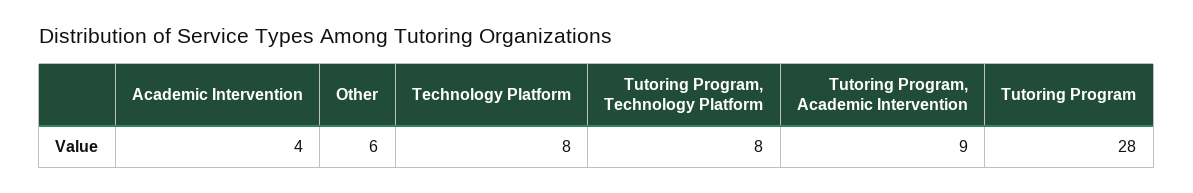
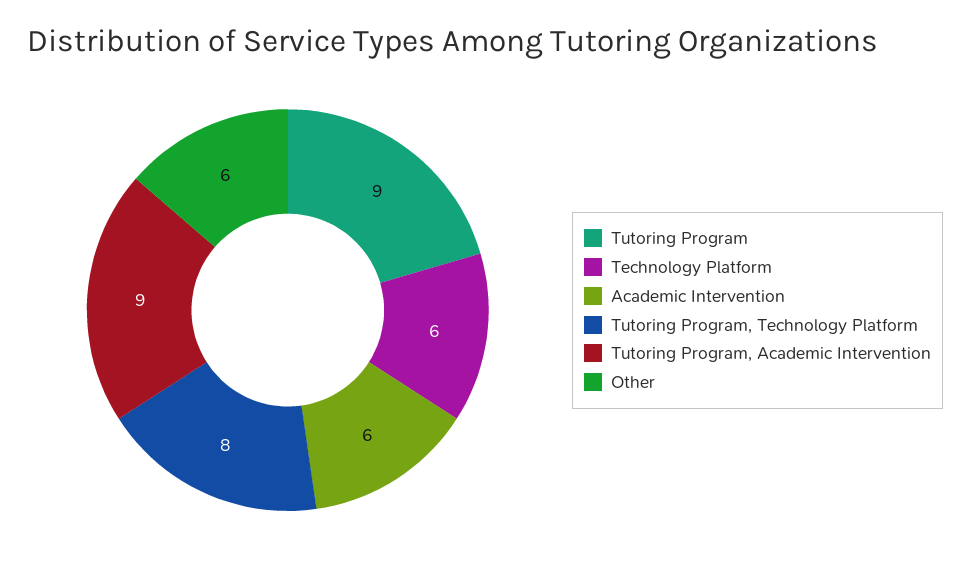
  {
-   "Academic Intervention": 4,
+   "Academic Intervention": 6,
    "Other": 6,
-   "Technology Platform": 8,
+   "Technology Platform": 6,
    "Tutoring Program, Technology Platform": 8,
    "Tutoring Program, Academic Intervention": 9,
-   "Tutoring Program": 28
+   "Tutoring Program": 9
  }

